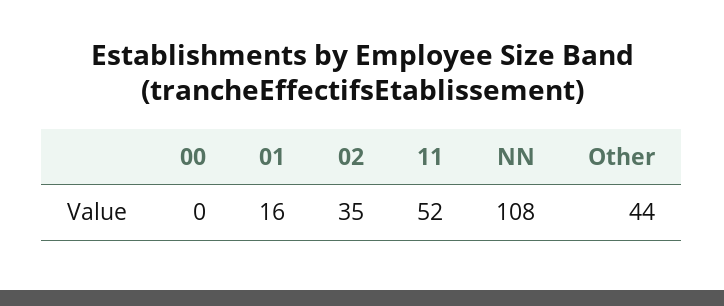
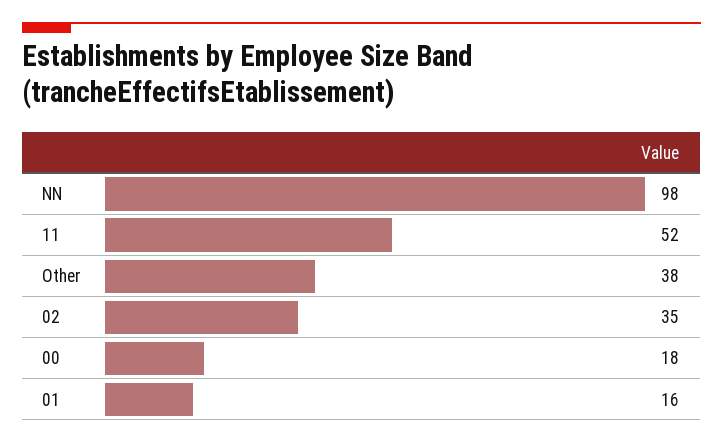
  {
-   "00": 0,
+   "00": 18,
    "01": 16,
    "02": 35,
    "11": 52,
-   "NN": 108,
+   "NN": 98,
-   "Other": 44
+   "Other": 38
  }

